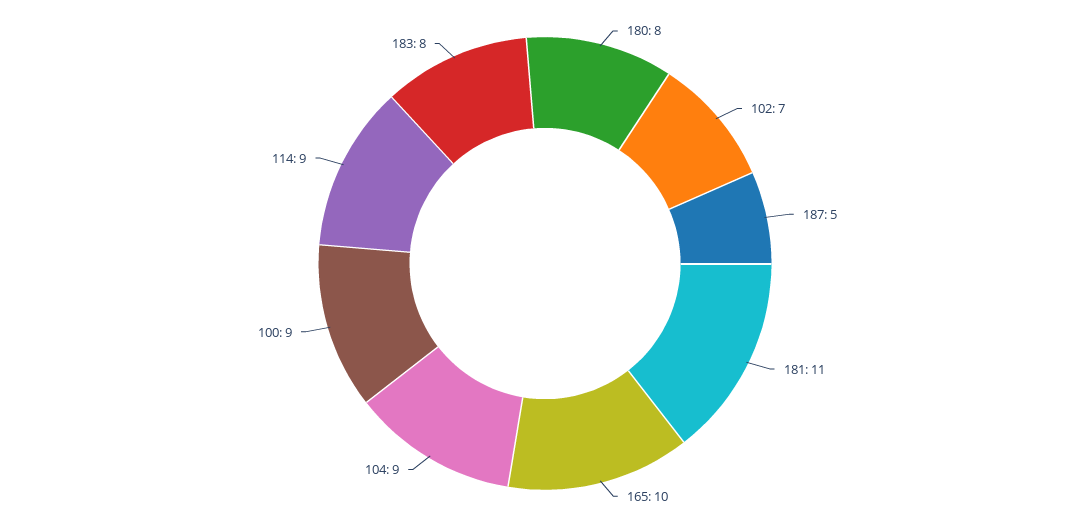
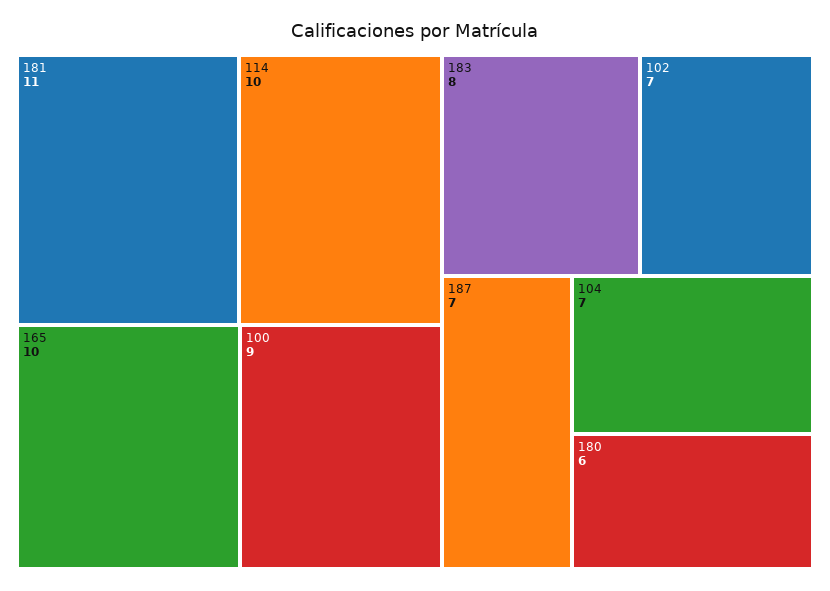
  {
-   "180": 8,
+   "180": 6,
    "102": 7,
-   "187": 5,
+   "187": 7,
    "181": 11,
    "165": 10,
-   "104": 9,
+   "104": 7,
    "100": 9,
-   "114": 9,
+   "114": 10,
    "183": 8
  }

